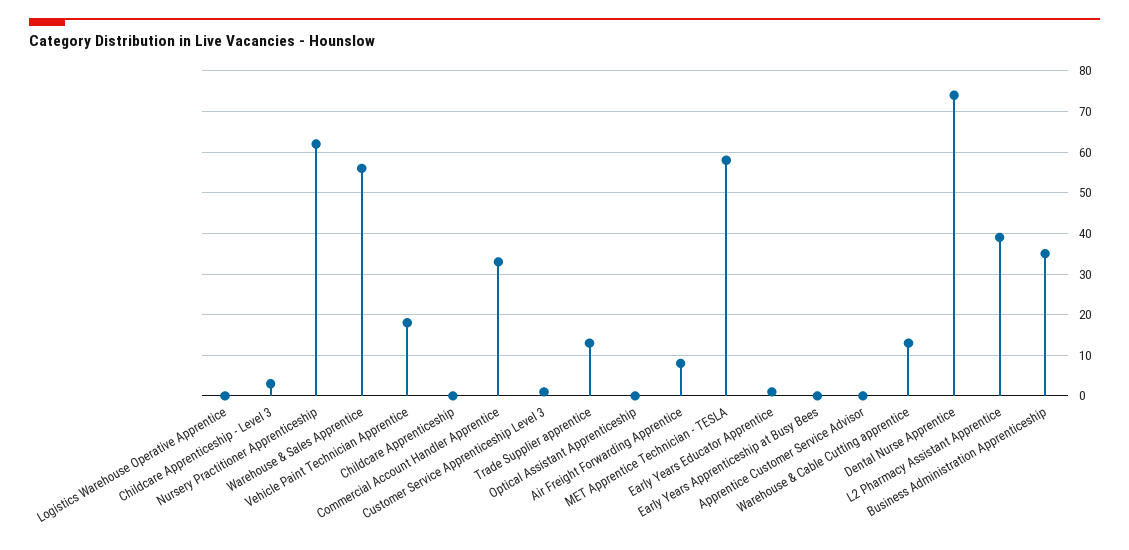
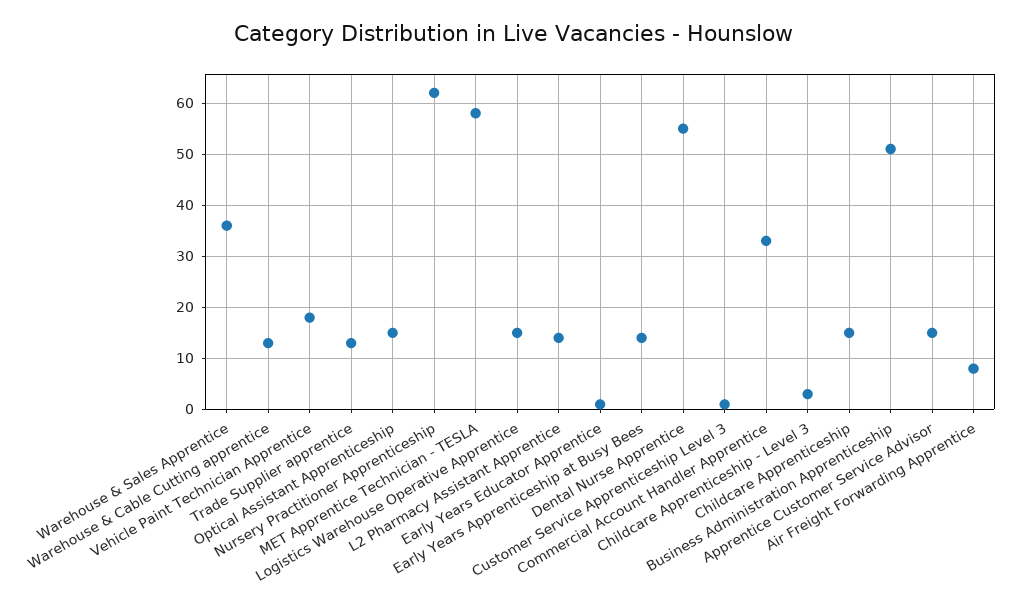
  {
-   "Logistics Warehouse Operative Apprentice": 0,
+   "Logistics Warehouse Operative Apprentice": 15,
    "Childcare Apprenticeship - Level 3": 5,
    "Nursery Practitioner Apprenticeship": 60,
-   "Warehouse & Sales Apprentice": 55,
+   "Warehouse & Sales Apprentice": 35,
    "Vehicle Paint Technician Apprentice": 20,
-   "Childcare Apprenticeship": 0,
+   "Childcare Apprenticeship": 15,
    "Commercial Account Handler Apprentice": 35,
    "Customer Service Apprenticeship Level 3": 0,
    "Trade Supplier apprentice": 15,
-   "Optical Assistant Apprenticeship": 0,
+   "Optical Assistant Apprenticeship": 15,
    "Air Freight Forwarding Apprentice": 10,
    "MET Apprentice Technician - TESLA": 60,
    "Early Years Educator Apprentice": 0,
-   "Early Years Apprenticeship at Busy Bees": 0,
+   "Early Years Apprenticeship at Busy Bees": 15,
-   "Apprentice Customer Service Advisor": 0,
+   "Apprentice Customer Service Advisor": 15,
    "Warehouse & Cable Cutting apprentice": 15,
-   "Dental Nurse Apprentice": 75,
+   "Dental Nurse Apprentice": 55,
-   "L2 Pharmacy Assistant Apprentice": 40,
+   "L2 Pharmacy Assistant Apprentice": 15,
-   "Business Administration Apprenticeship": 35
+   "Business Administration Apprenticeship": 50
  }

